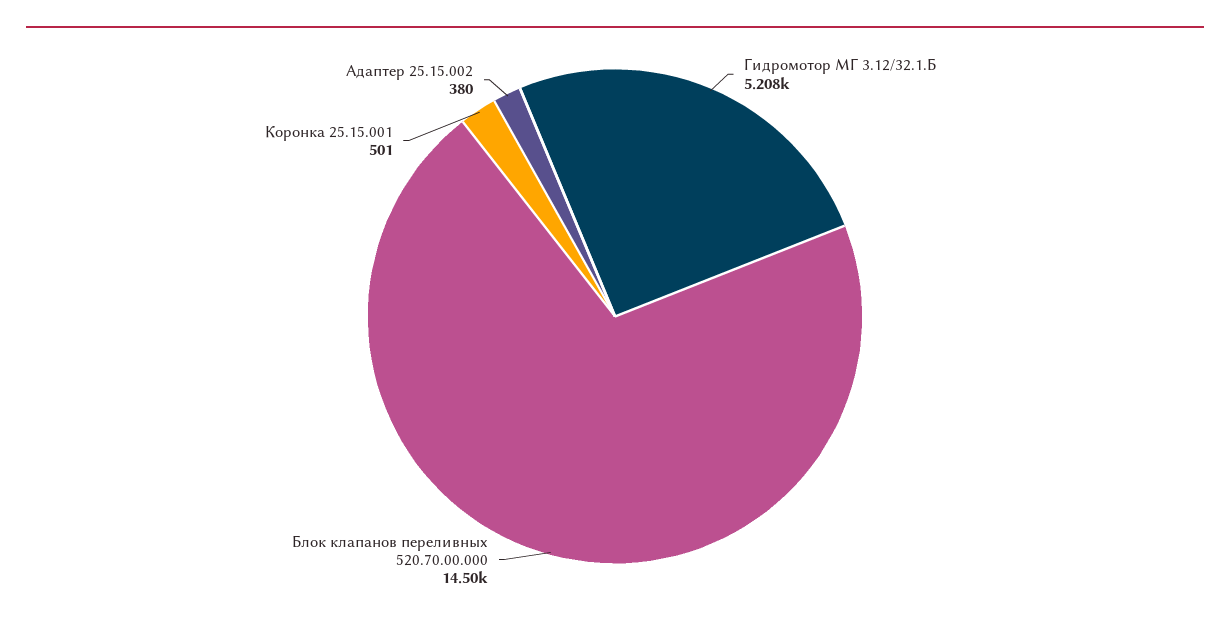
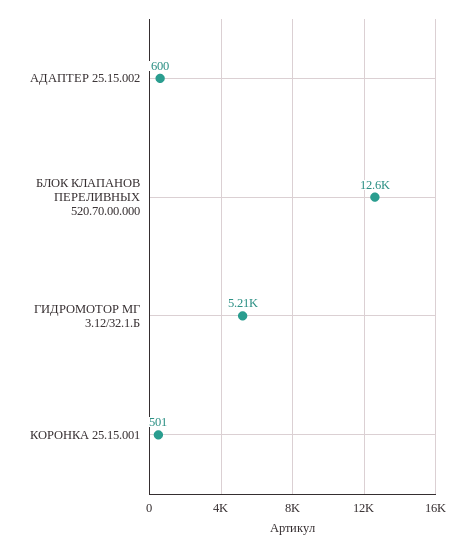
  {
    "Гидромотор МГ 3.12/32.1.Б": 5208,
-   "Блок клапанов переливных 520.70.00.000": 14500,
+   "Блок клапанов переливных 520.70.00.000": 12600,
    "Коронка 25.15.001": 501,
-   "Адаптер 25.15.002": 380
+   "Адаптер 25.15.002": 600
  }

